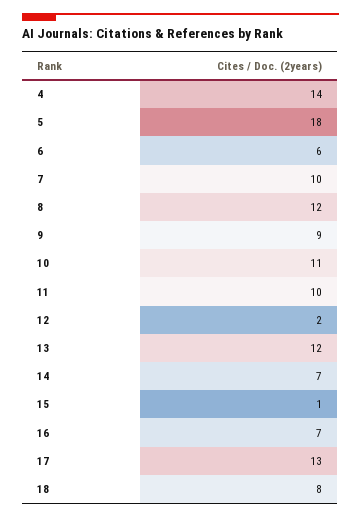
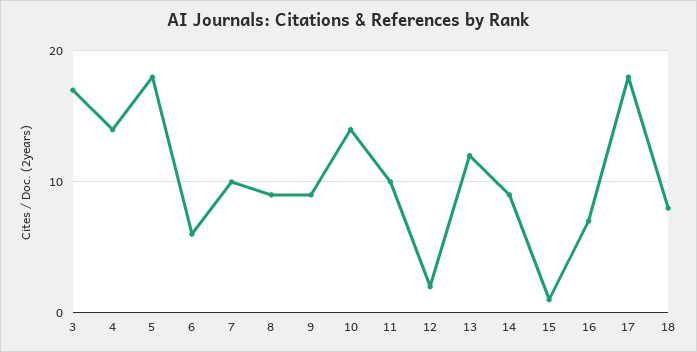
  {
    "4": 14,
    "5": 18,
    "6": 6,
    "7": 10,
-   "8": 12,
+   "8": 9,
    "9": 9,
-   "10": 11,
+   "10": 14,
    "11": 10,
    "12": 2,
    "13": 12,
-   "14": 7,
+   "14": 9,
    "15": 1,
    "16": 7,
-   "17": 13,
+   "17": 18,
-   "18": 8
+   "18": 8,
+   "3": 17
  }

